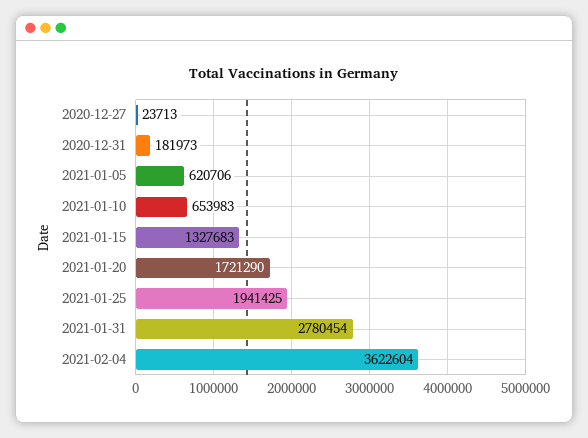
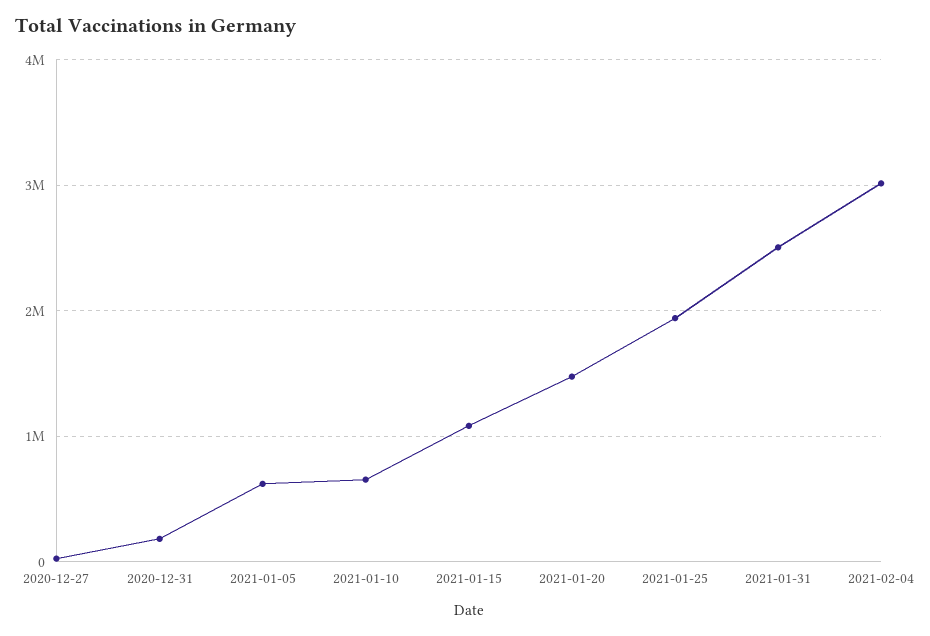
  {
    "2020-12-27": 23713,
    "2020-12-31": 181973,
    "2021-01-05": 620706,
    "2021-01-10": 653983,
-   "2021-01-15": 1327683,
+   "2021-01-15": 1100000,
-   "2021-01-20": 1721290,
+   "2021-01-20": 1500000,
    "2021-01-25": 1941425,
-   "2021-01-31": 2780454,
+   "2021-01-31": 2500000,
-   "2021-02-04": 3622604
+   "2021-02-04": 3000000
  }

